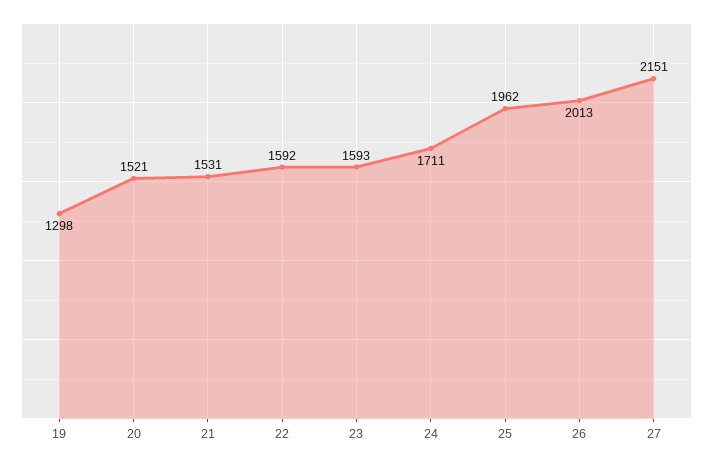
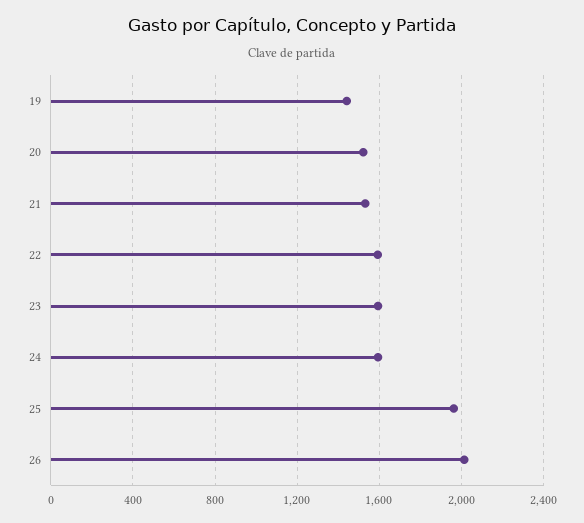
  {
-   "19": 1298,
+   "19": 1450,
    "20": 1521,
    "21": 1531,
    "22": 1592,
    "23": 1593,
-   "24": 1711,
+   "24": 1600,
    "25": 1962,
-   "26": 2013,
+   "26": 2013
-   "27": 2151
  }

